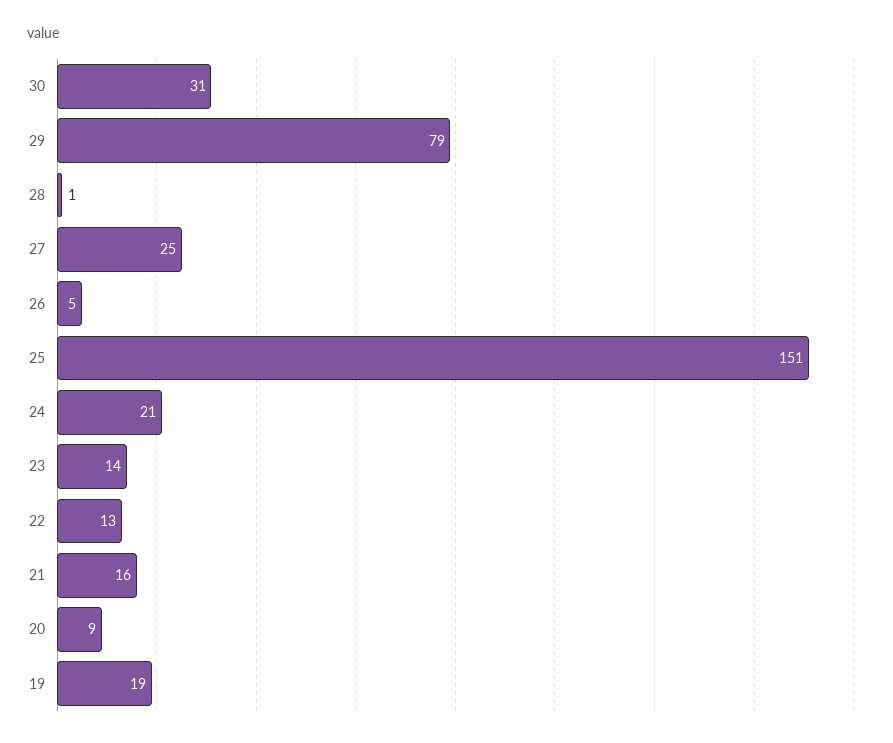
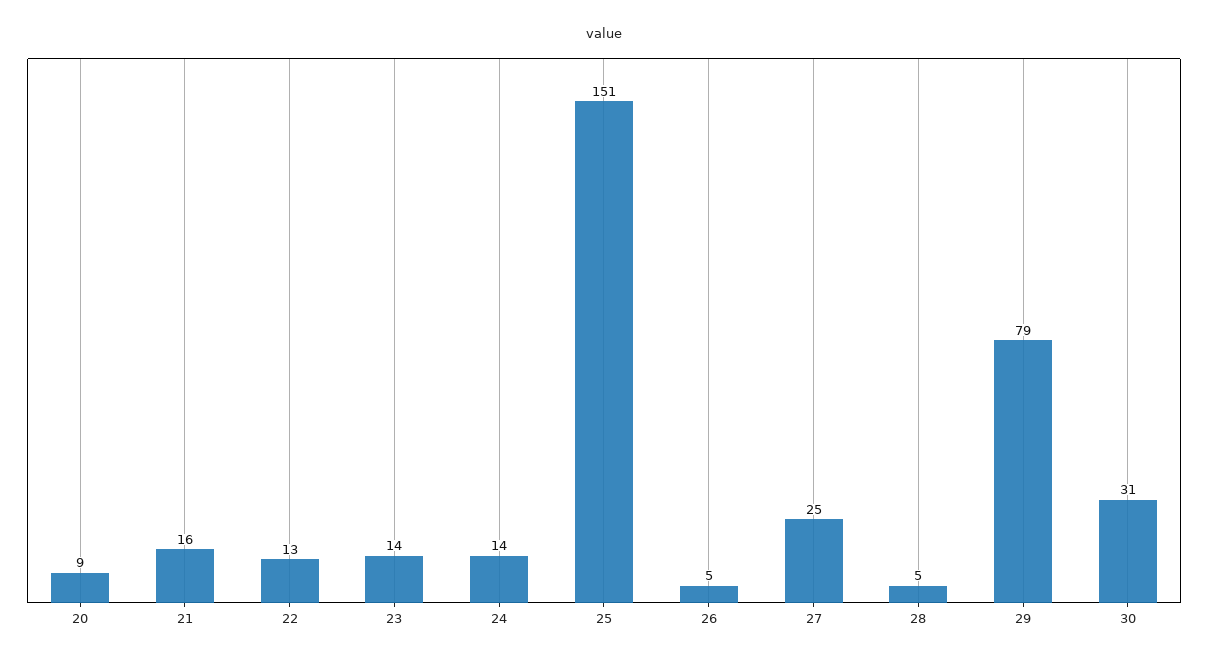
  {
    "30": 31,
    "29": 79,
-   "28": 1,
+   "28": 5,
    "27": 25,
    "26": 5,
    "25": 151,
-   "24": 21,
+   "24": 14,
    "23": 14,
    "22": 13,
    "21": 16,
-   "20": 9,
+   "20": 9
-   "19": 19
  }

